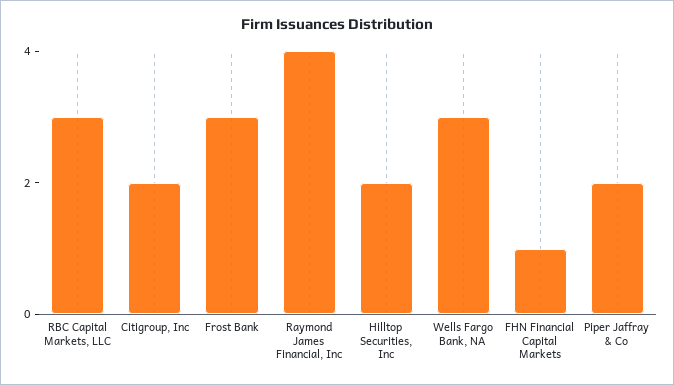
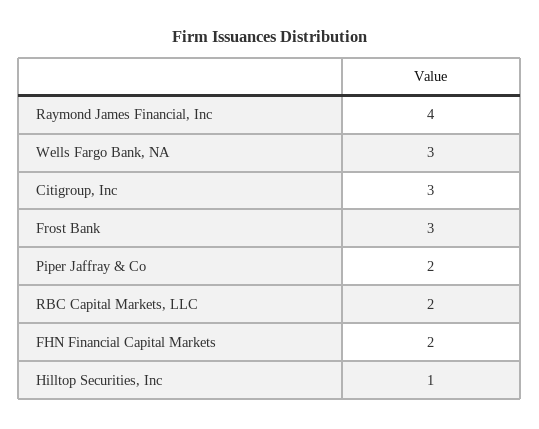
  {
-   "RBC Capital Markets, LLC": 3,
+   "RBC Capital Markets, LLC": 2,
-   "Citigroup, Inc": 2,
+   "Citigroup, Inc": 3,
    "Frost Bank": 3,
    "Raymond James Financial, Inc": 4,
-   "Hilltop Securities, Inc": 2,
+   "Hilltop Securities, Inc": 1,
    "Wells Fargo Bank, NA": 3,
-   "FHN Financial Capital Markets": 1,
+   "FHN Financial Capital Markets": 2,
    "Piper Jaffray & Co": 2
  }

